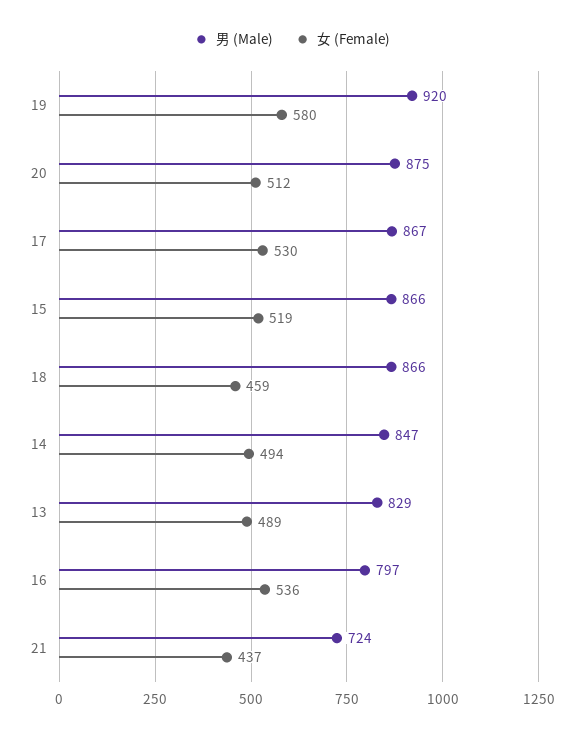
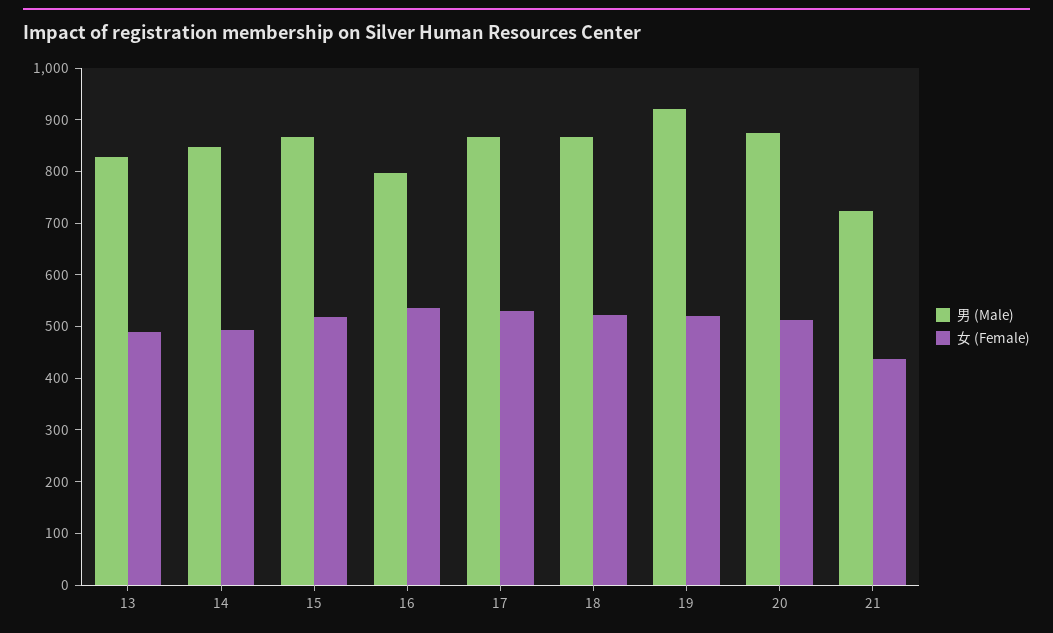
  {
    "男 (Male)": {
      "19": 920,
      "20": 875,
      "17": 867,
      "15": 866,
      "18": 866,
      "14": 847,
      "13": 829,
      "16": 797,
      "21": 724
    },
    "女 (Female)": {
-     "19": 580,
+     "19": 520,
      "20": 512,
      "17": 530,
      "15": 519,
-     "18": 459,
+     "18": 520,
      "14": 494,
      "13": 489,
      "16": 536,
      "21": 437
    }
  }

